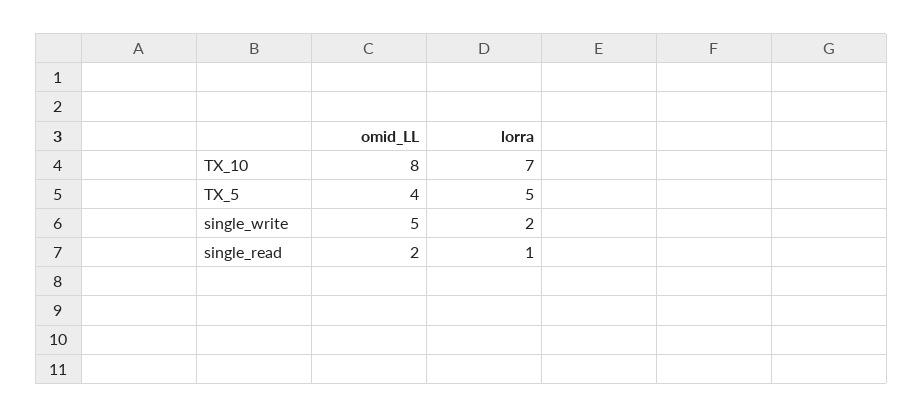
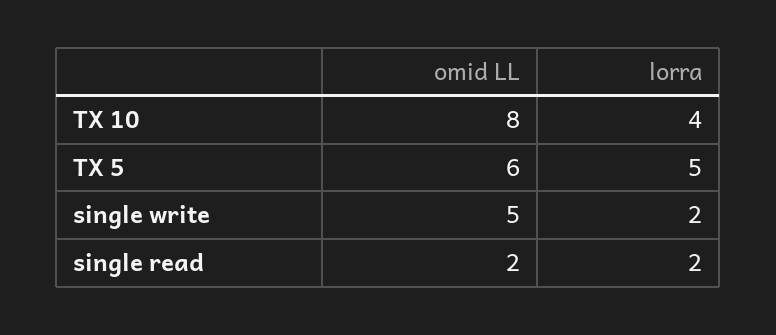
  {
    "omid_LL": {
      "TX_10": 8,
-     "TX_5": 4,
+     "TX_5": 6,
      "single_write": 5,
      "single_read": 2
    },
    "lorra": {
-     "TX_10": 7,
+     "TX_10": 4,
      "TX_5": 5,
      "single_write": 2,
-     "single_read": 1
+     "single_read": 2
    }
  }

